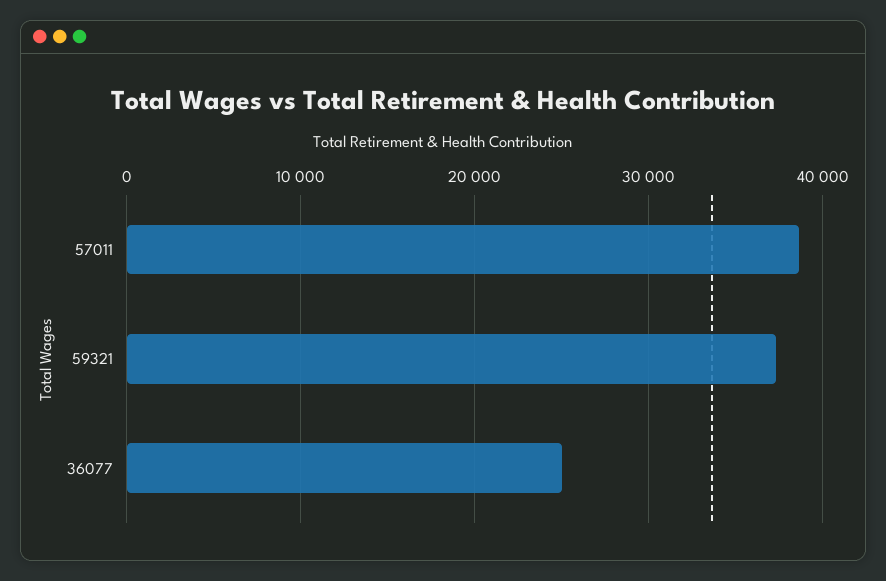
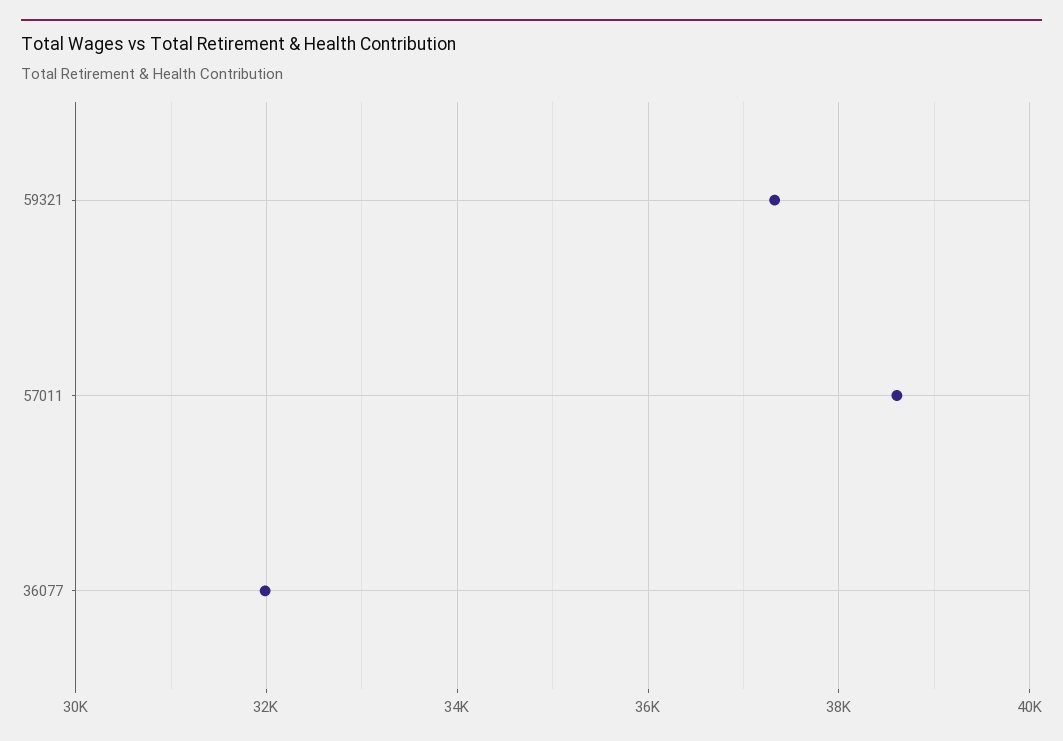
  {
    "57011": 38600,
    "59321": 37400,
-   "36077": 25000
+   "36077": 32000
  }

